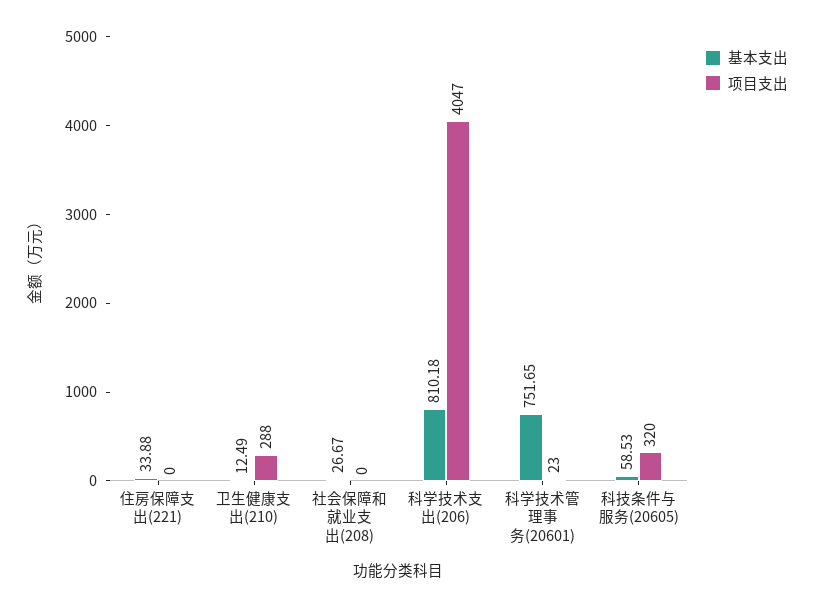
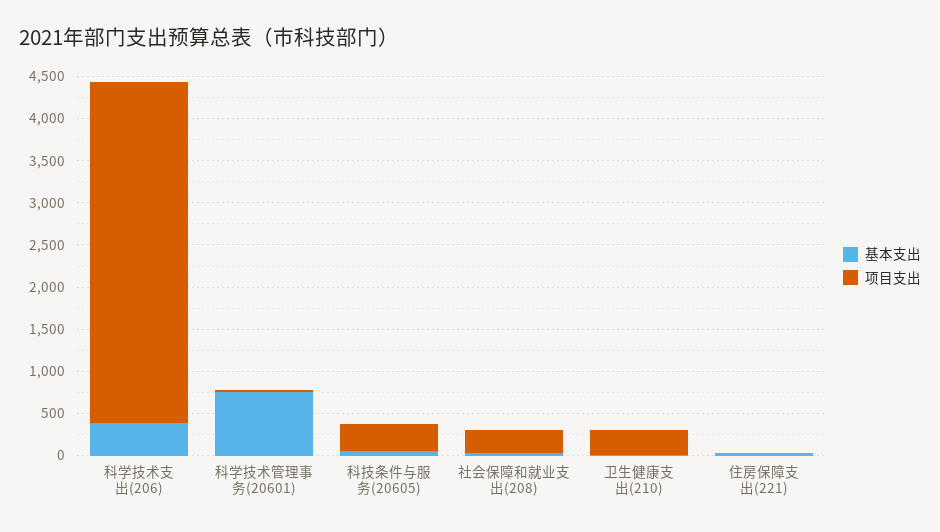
  {
    "基本支出": {
      "住房保障支出(221)": 33.88,
      "卫生健康支出(210)": 12.49,
      "社会保障和就业支出(208)": 26.67,
-     "科学技术支出(206)": 810.18,
+     "科学技术支出(206)": 400,
      "科学技术管理事务(20601)": 751.65,
      "科技条件与服务(20605)": 58.53
    },
    "项目支出": {
      "住房保障支出(221)": 0,
      "卫生健康支出(210)": 288,
-     "社会保障和就业支出(208)": 0,
+     "社会保障和就业支出(208)": 300,
      "科学技术支出(206)": 4047,
      "科学技术管理事务(20601)": 23,
      "科技条件与服务(20605)": 320
    }
  }

